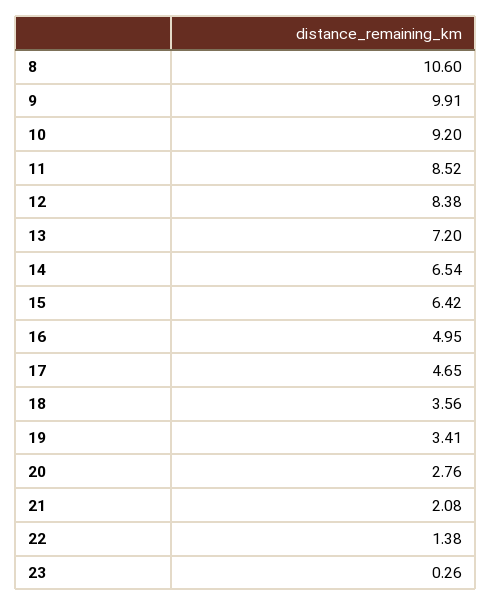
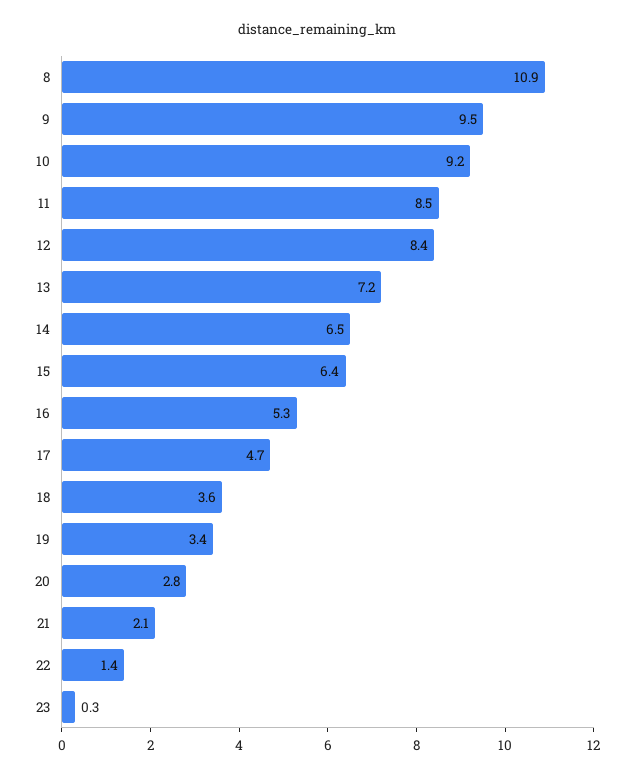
  {
-   "8": 10.6,
+   "8": 10.9,
-   "9": 9.91,
+   "9": 9.5,
    "10": 9.2,
    "11": 8.52,
    "12": 8.38,
    "13": 7.2,
    "14": 6.54,
    "15": 6.42,
-   "16": 4.95,
+   "16": 5.3,
    "17": 4.65,
    "18": 3.56,
    "19": 3.41,
    "20": 2.76,
    "21": 2.08,
    "22": 1.38,
    "23": 0.26
  }

